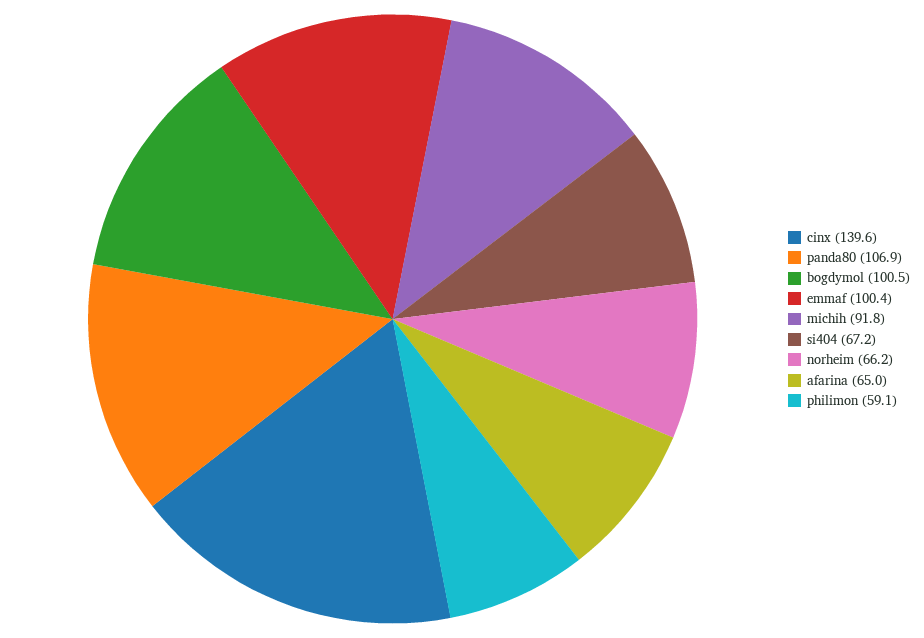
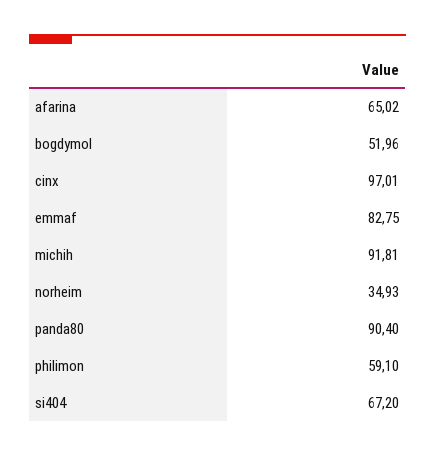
  {
-   "cinx": 139.6,
+   "cinx": 97.01,
-   "panda80": 106.9,
+   "panda80": 90.4,
-   "bogdymol": 100.5,
+   "bogdymol": 51.96,
-   "emmaf": 100.4,
+   "emmaf": 82.75,
    "michih": 91.81,
    "si404": 67.2,
-   "norheim": 66.2,
+   "norheim": 34.93,
    "afarina": 65.02,
    "philimon": 59.1
  }

